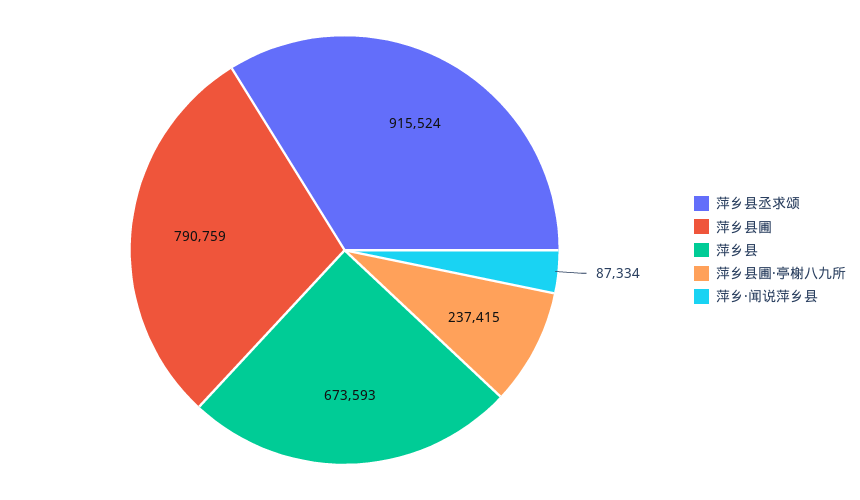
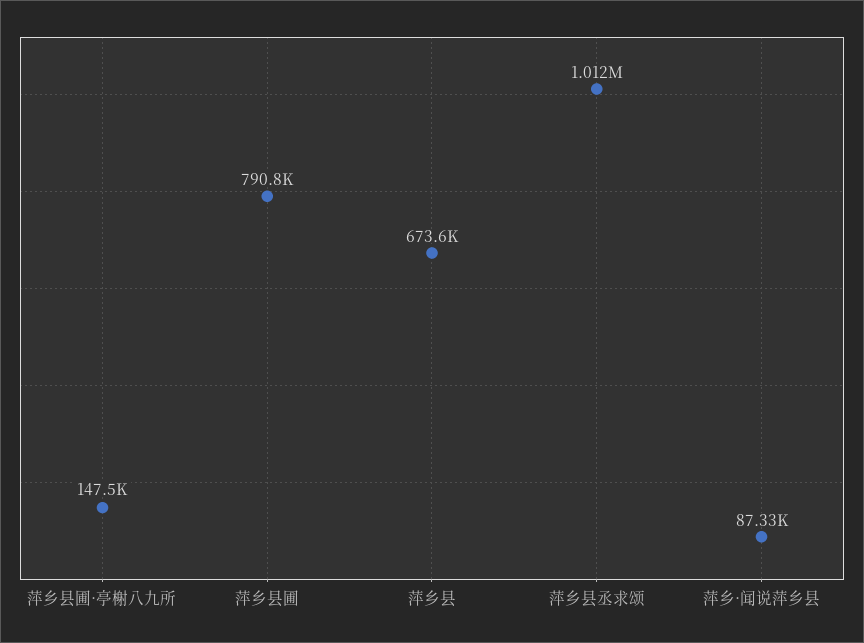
  {
-   "萍乡县丞求颂": 915524,
+   "萍乡县丞求颂": 1012000,
    "萍乡县圃": 790759,
    "萍乡县": 673593,
-   "萍乡县圃·亭榭八九所": 237415,
+   "萍乡县圃·亭榭八九所": 147500,
    "萍乡·闻说萍乡县": 87334
  }

